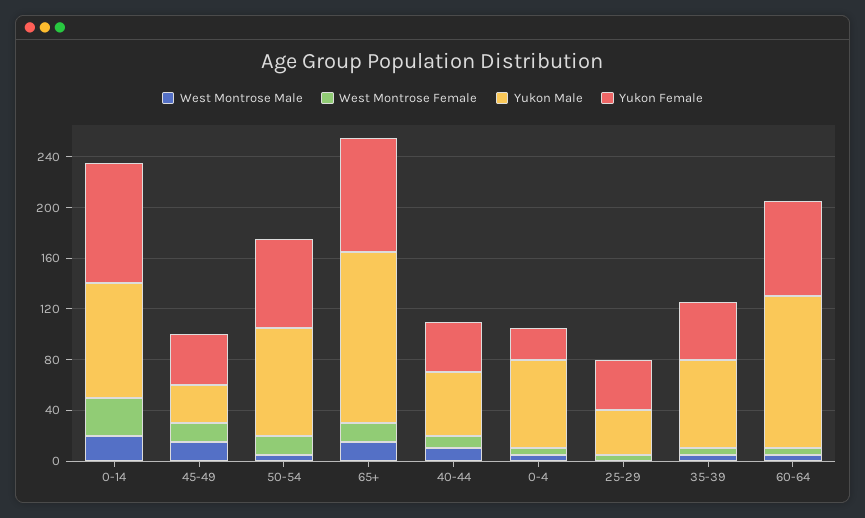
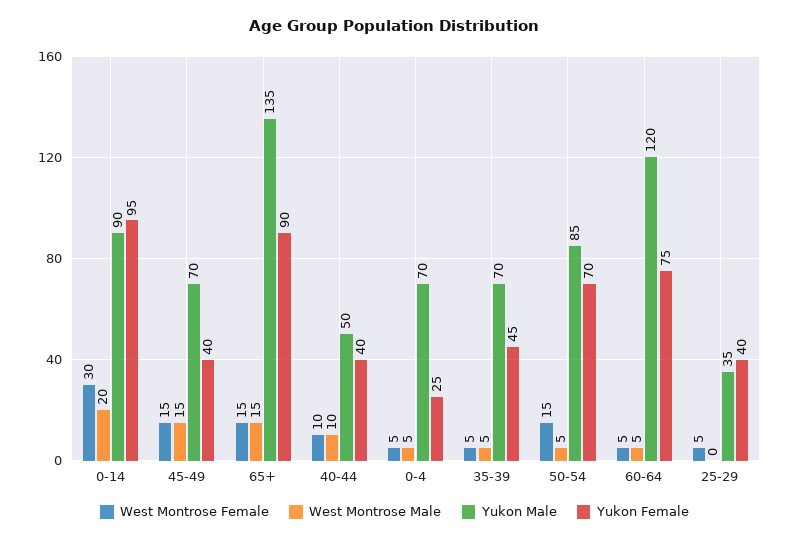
  {
    "West Montrose Male": {
      "0-14": 20,
      "45-49": 15,
      "50-54": 5,
      "65+": 15,
      "40-44": 10,
      "0-4": 5,
      "25-29": 0,
      "35-39": 5,
      "60-64": 5
    },
    "West Montrose Female": {
      "0-14": 30,
      "45-49": 15,
      "50-54": 15,
      "65+": 15,
      "40-44": 10,
      "0-4": 5,
      "25-29": 5,
      "35-39": 5,
      "60-64": 5
    },
    "Yukon Male": {
      "0-14": 90,
-     "45-49": 30,
+     "45-49": 70,
      "50-54": 85,
      "65+": 135,
      "40-44": 50,
      "0-4": 70,
      "25-29": 35,
      "35-39": 70,
      "60-64": 120
    },
    "Yukon Female": {
      "0-14": 95,
      "45-49": 40,
      "50-54": 70,
      "65+": 90,
      "40-44": 40,
      "0-4": 25,
      "25-29": 40,
      "35-39": 45,
      "60-64": 75
    }
  }

